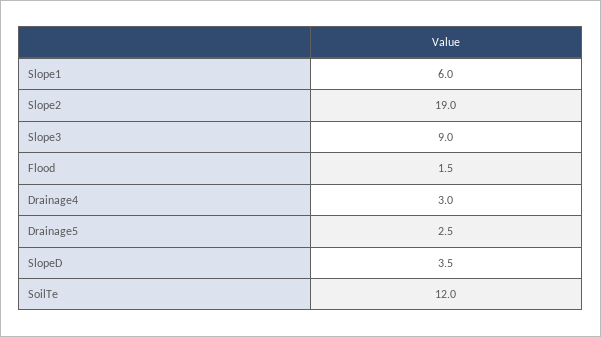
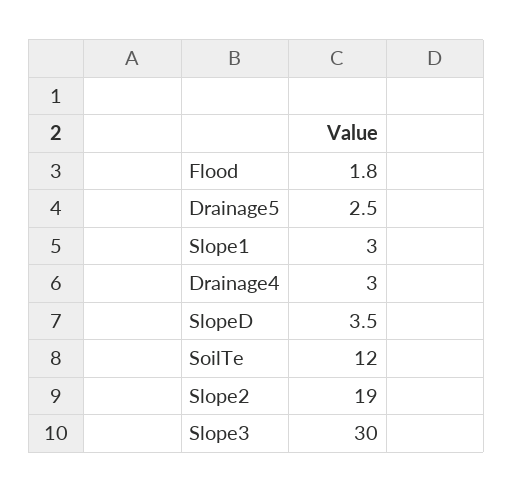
  {
-   "Slope1": 6,
+   "Slope1": 3,
    "Slope2": 19,
-   "Slope3": 9,
+   "Slope3": 30,
-   "Flood": 1.5,
+   "Flood": 1.8,
    "Drainage4": 3,
    "Drainage5": 2.5,
    "SlopeD": 3.5,
    "SoilTe": 12
  }

